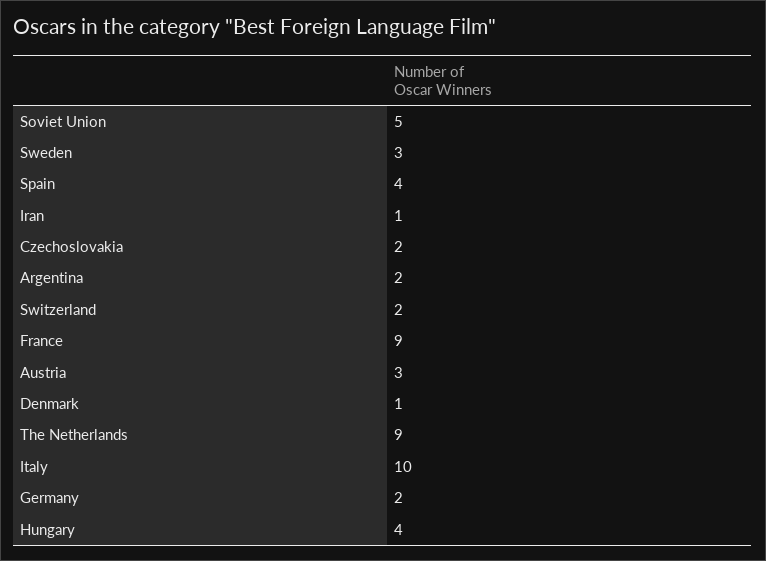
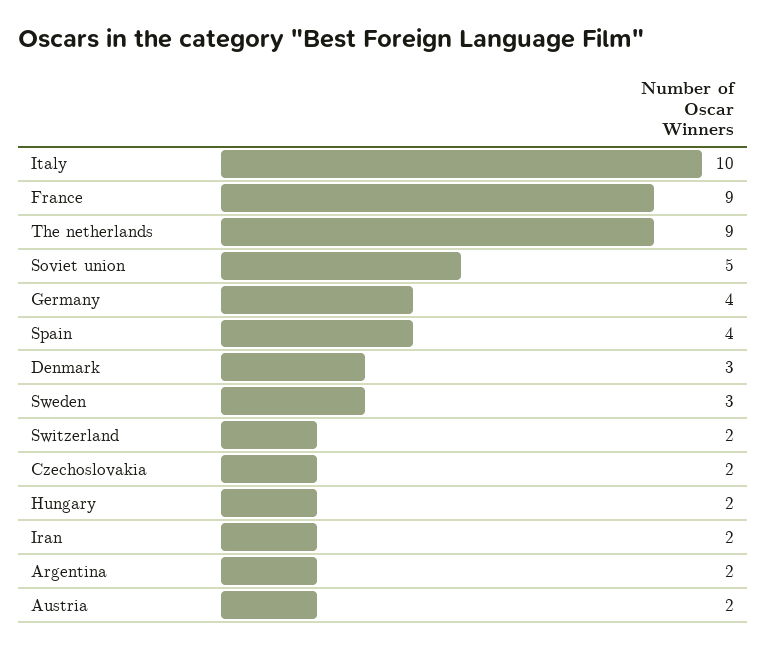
  {
    "Soviet Union": 5,
    "Sweden": 3,
    "Spain": 4,
-   "Iran": 1,
+   "Iran": 2,
    "Czechoslovakia": 2,
    "Argentina": 2,
    "Switzerland": 2,
    "France": 9,
-   "Austria": 3,
+   "Austria": 2,
-   "Denmark": 1,
+   "Denmark": 3,
    "The Netherlands": 9,
    "Italy": 10,
-   "Germany": 2,
+   "Germany": 4,
-   "Hungary": 4
+   "Hungary": 2
  }

